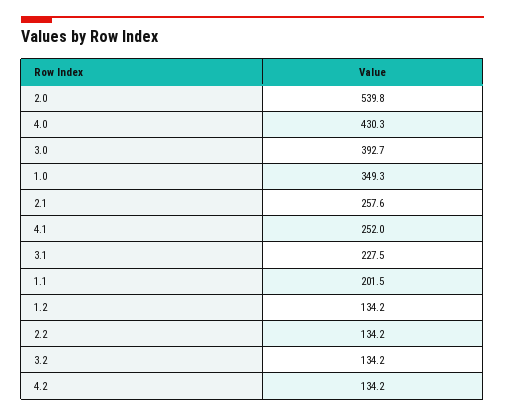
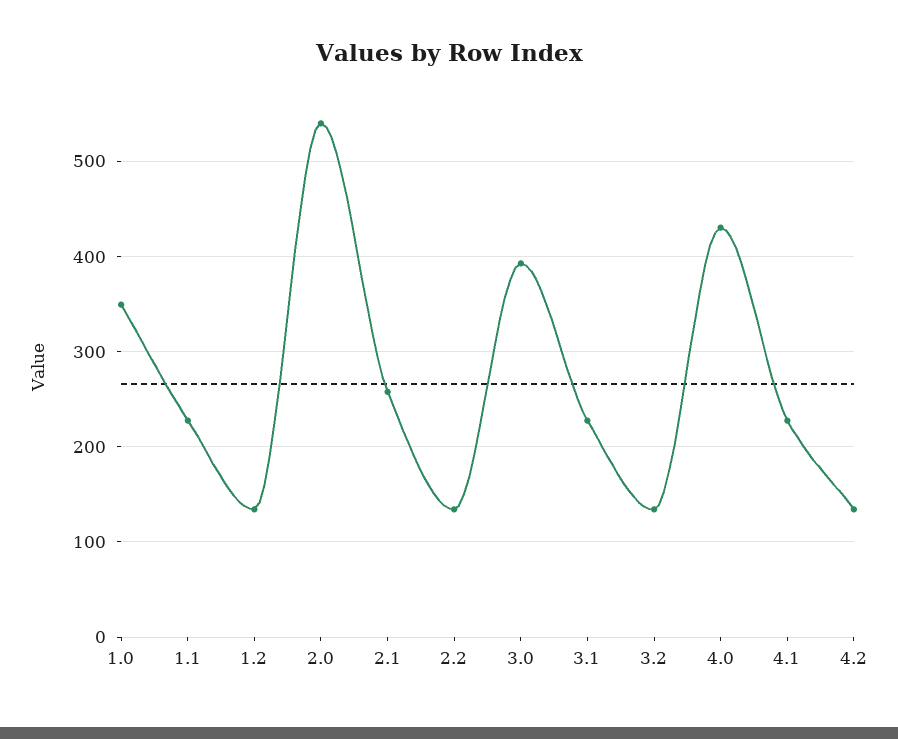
  {
    "2.0": 539.8,
    "4.0": 430.3,
    "3.0": 392.7,
    "1.0": 349.3,
    "2.1": 257.6,
-   "4.1": 252,
+   "4.1": 230,
    "3.1": 227.5,
-   "1.1": 201.5,
+   "1.1": 230,
    "1.2": 134.2,
    "2.2": 134.2,
    "3.2": 134.2,
    "4.2": 134.2
  }

